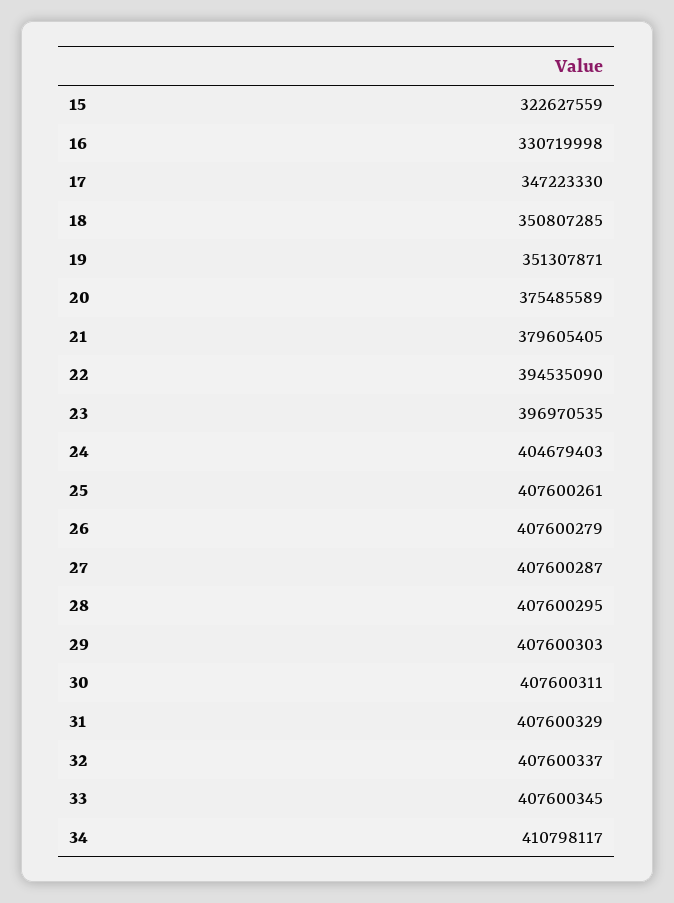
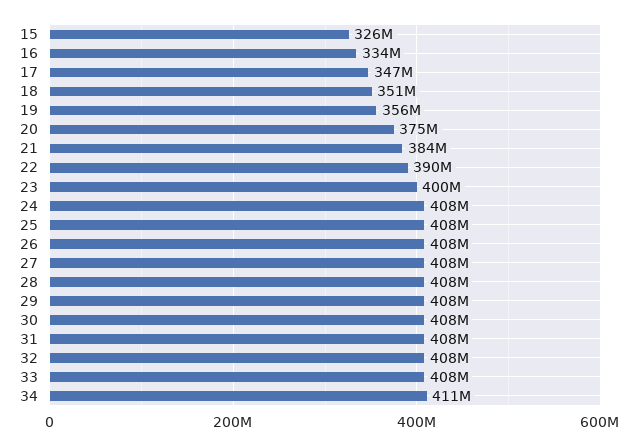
  {
-   "15": 322627559,
+   "15": 326000000,
-   "16": 330719998,
+   "16": 334000000,
    "17": 347223330,
    "18": 350807285,
-   "19": 351307871,
+   "19": 356000000,
    "20": 375485589,
-   "21": 379605405,
+   "21": 384000000,
-   "22": 394535090,
+   "22": 390000000,
-   "23": 396970535,
+   "23": 400000000,
-   "24": 404679403,
+   "24": 408000000,
    "25": 407600261,
    "26": 407600279,
    "27": 407600287,
    "28": 407600295,
    "29": 407600303,
    "30": 407600311,
    "31": 407600329,
    "32": 407600337,
    "33": 407600345,
    "34": 410798117
  }

